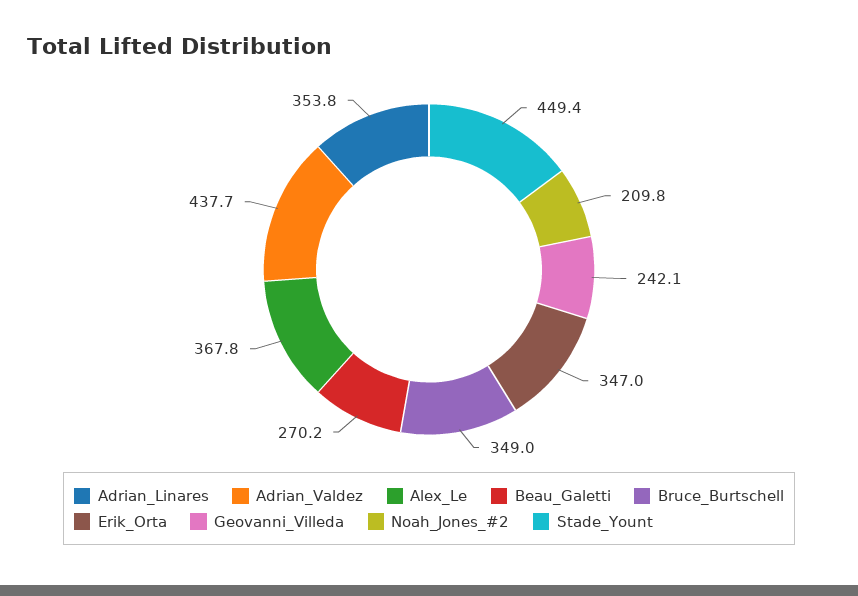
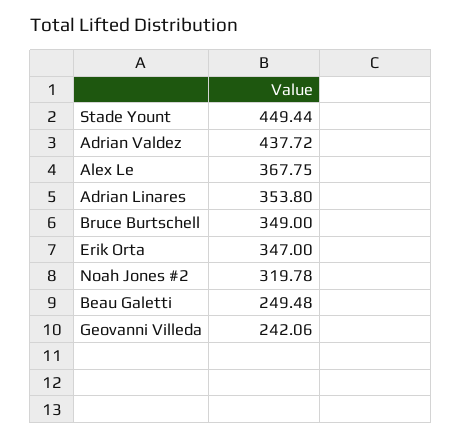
  {
    "Adrian_Linares": 353.8,
    "Adrian_Valdez": 437.72,
    "Alex_Le": 367.75,
-   "Beau_Galetti": 270.2,
+   "Beau_Galetti": 249.48,
    "Bruce_Burtschell": 349,
    "Erik_Orta": 347,
    "Geovanni_Villeda": 242.06,
-   "Noah_Jones_#2": 209.8,
+   "Noah_Jones_#2": 319.78,
    "Stade_Yount": 449.44
  }

